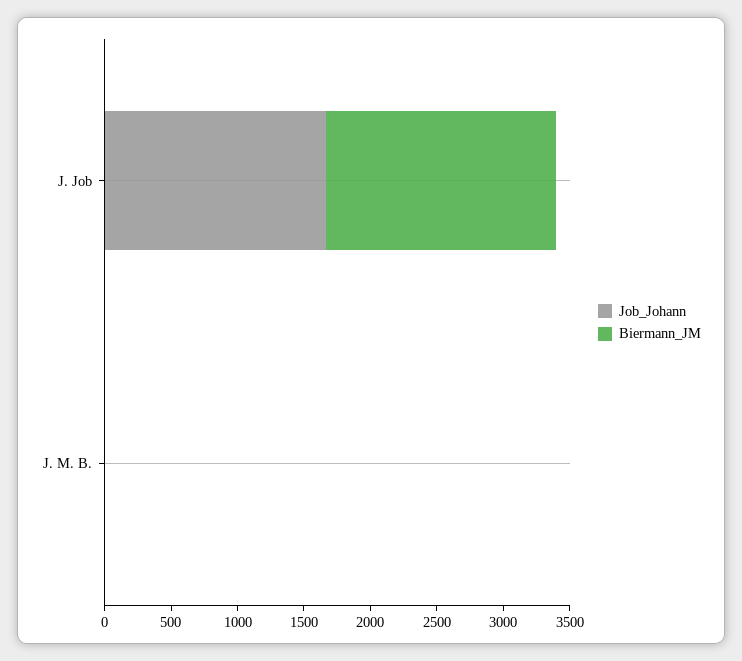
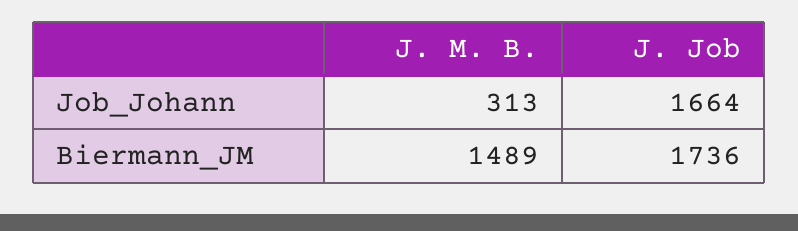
  {
    "Job_Johann": {
      "J. Job": 1664,
-     "J. M. B.": 0
+     "J. M. B.": 313
    },
    "Biermann_JM": {
      "J. Job": 1736,
-     "J. M. B.": 0
+     "J. M. B.": 1489
    }
  }

